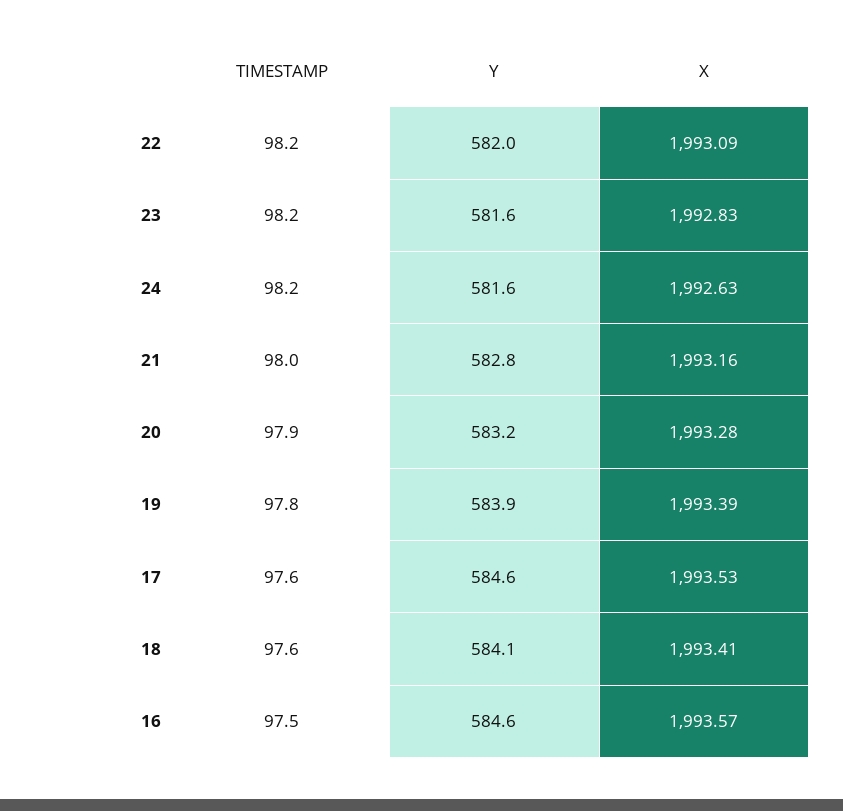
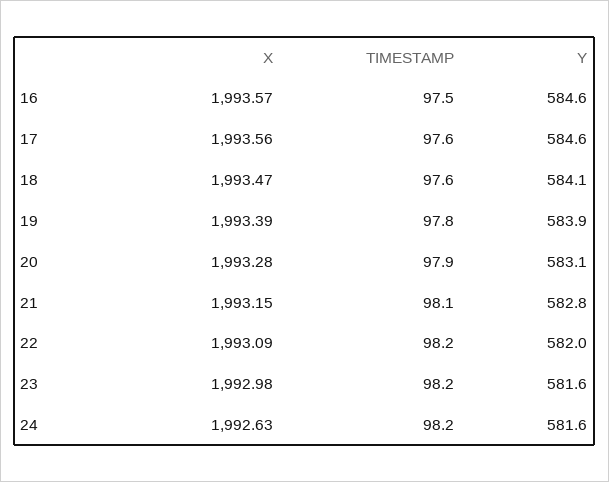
  {
    "TIMESTAMP": {
      "22": 98.2,
      "23": 98.2,
      "24": 98.2,
-     "21": 98,
+     "21": 98.1,
      "20": 97.9,
      "19": 97.8,
      "17": 97.6,
      "18": 97.6,
      "16": 97.5
    },
    "Y": {
      "22": 582,
      "23": 581.6,
      "24": 581.6,
      "21": 582.8,
-     "20": 583.2,
+     "20": 583.1,
      "19": 583.9,
      "17": 584.6,
      "18": 584.1,
      "16": 584.6
    },
    "X": {
      "22": 1993.09,
-     "23": 1992.83,
+     "23": 1992.98,
      "24": 1992.63,
-     "21": 1993.16,
+     "21": 1993.15,
      "20": 1993.28,
      "19": 1993.39,
-     "17": 1993.53,
+     "17": 1993.56,
-     "18": 1993.41,
+     "18": 1993.47,
      "16": 1993.57
    }
  }

